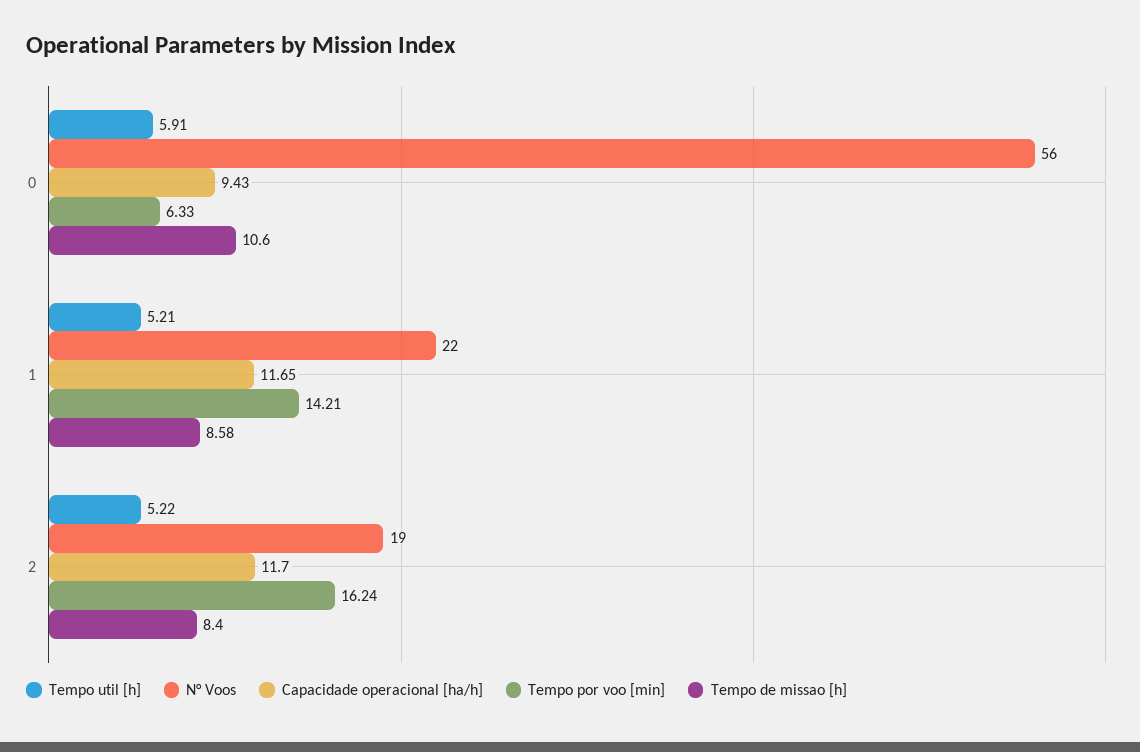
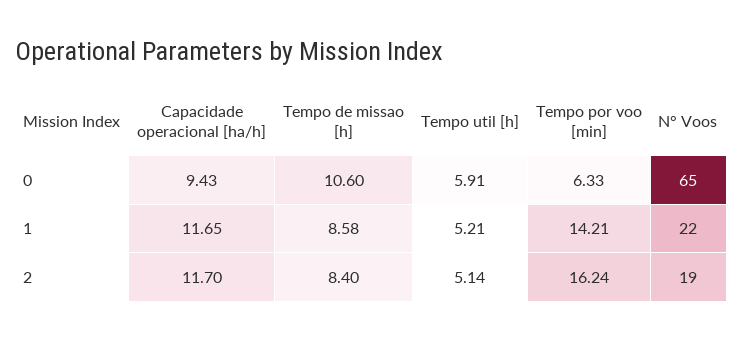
  {
    "Tempo util [h]": {
      "0": 5.91,
      "1": 5.21,
-     "2": 5.22
+     "2": 5.14
    },
    "N° Voos": {
-     "0": 56,
+     "0": 65,
      "1": 22,
      "2": 19
    },
    "Capacidade operacional [ha/h]": {
      "0": 9.43,
      "1": 11.65,
      "2": 11.7
    },
    "Tempo por voo [min]": {
      "0": 6.33,
      "1": 14.21,
      "2": 16.24
    },
    "Tempo de missao [h]": {
      "0": 10.6,
      "1": 8.58,
      "2": 8.4
    }
  }

